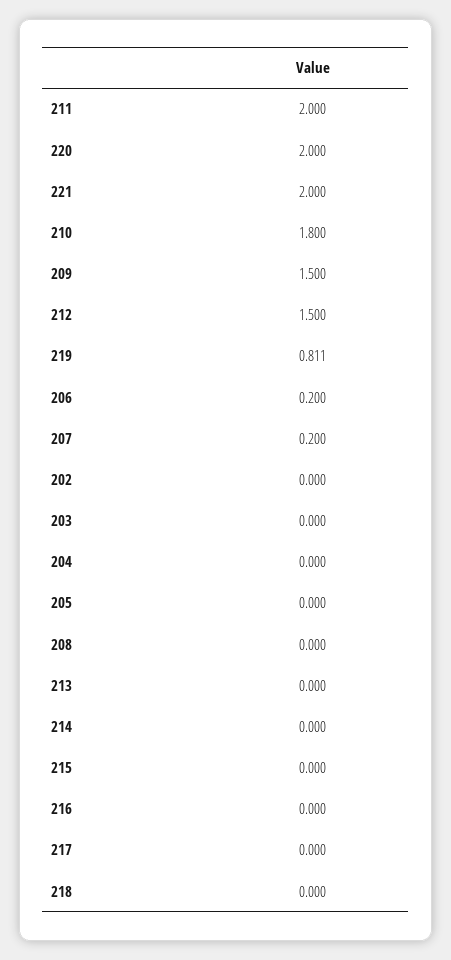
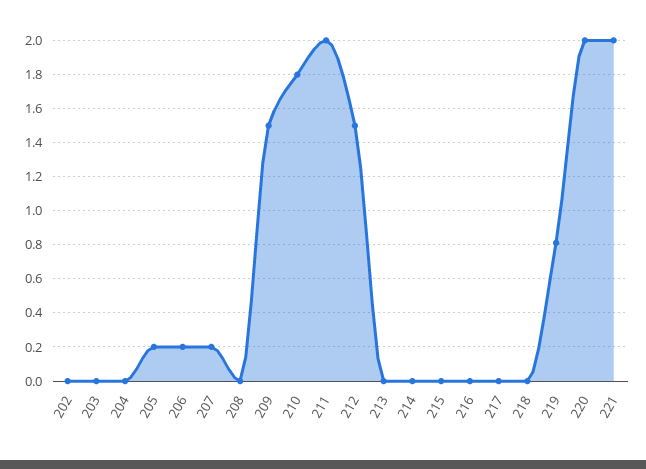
  {
    "211": 2,
    "220": 2,
    "221": 2,
    "210": 1.8,
    "209": 1.5,
    "212": 1.5,
    "219": 0.811,
    "206": 0.2,
    "207": 0.2,
    "202": 0,
    "203": 0,
    "204": 0,
-   "205": 0,
+   "205": 0.2,
    "208": 0,
    "213": 0,
    "214": 0,
    "215": 0,
    "216": 0,
    "217": 0,
    "218": 0
  }

